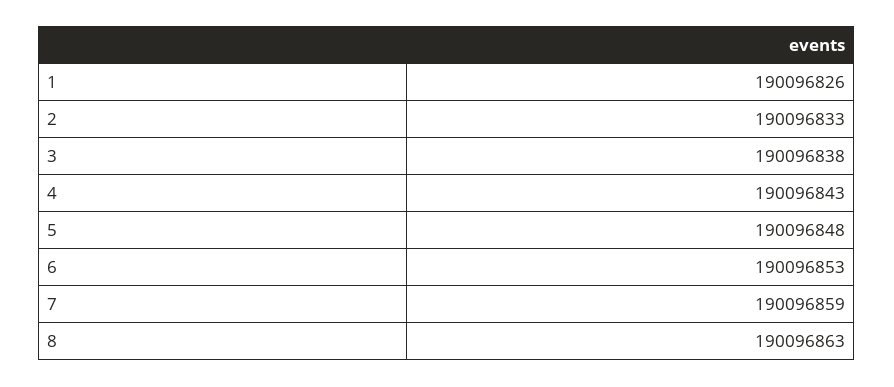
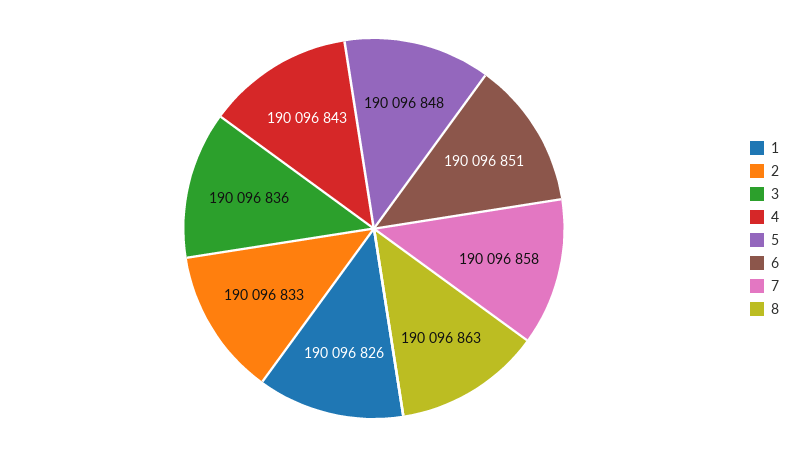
  {
    "1": 190096826,
    "2": 190096833,
-   "3": 190096838,
+   "3": 190096836,
    "4": 190096843,
    "5": 190096848,
-   "6": 190096853,
+   "6": 190096851,
-   "7": 190096859,
+   "7": 190096858,
    "8": 190096863
  }

